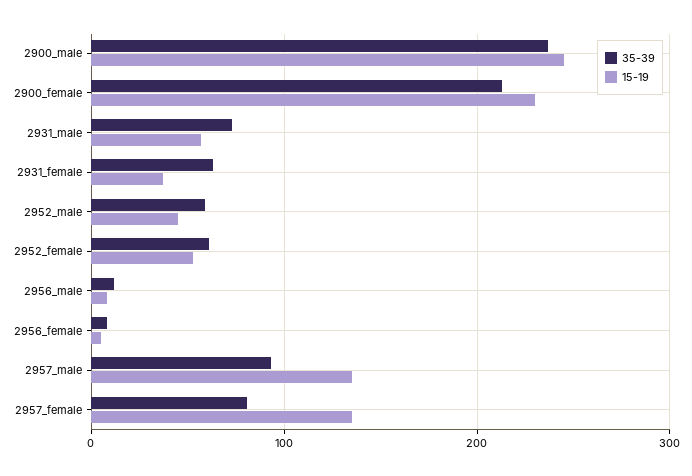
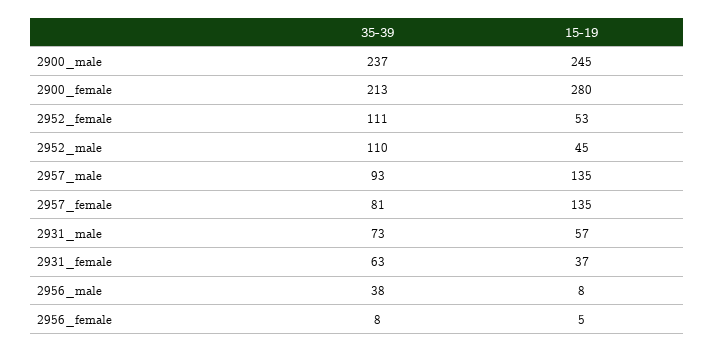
  {
    "35-39": {
      "2900_male": 237,
      "2900_female": 213,
      "2931_male": 73,
      "2931_female": 63,
-     "2952_male": 60,
+     "2952_male": 110,
-     "2952_female": 60,
+     "2952_female": 111,
-     "2956_male": 10,
+     "2956_male": 38,
      "2956_female": 8,
      "2957_male": 93,
      "2957_female": 81
    },
    "15-19": {
      "2900_male": 245,
-     "2900_female": 230,
+     "2900_female": 280,
      "2931_male": 57,
      "2931_female": 37,
      "2952_male": 45,
      "2952_female": 53,
      "2956_male": 8,
      "2956_female": 5,
      "2957_male": 135,
      "2957_female": 135
    }
  }

